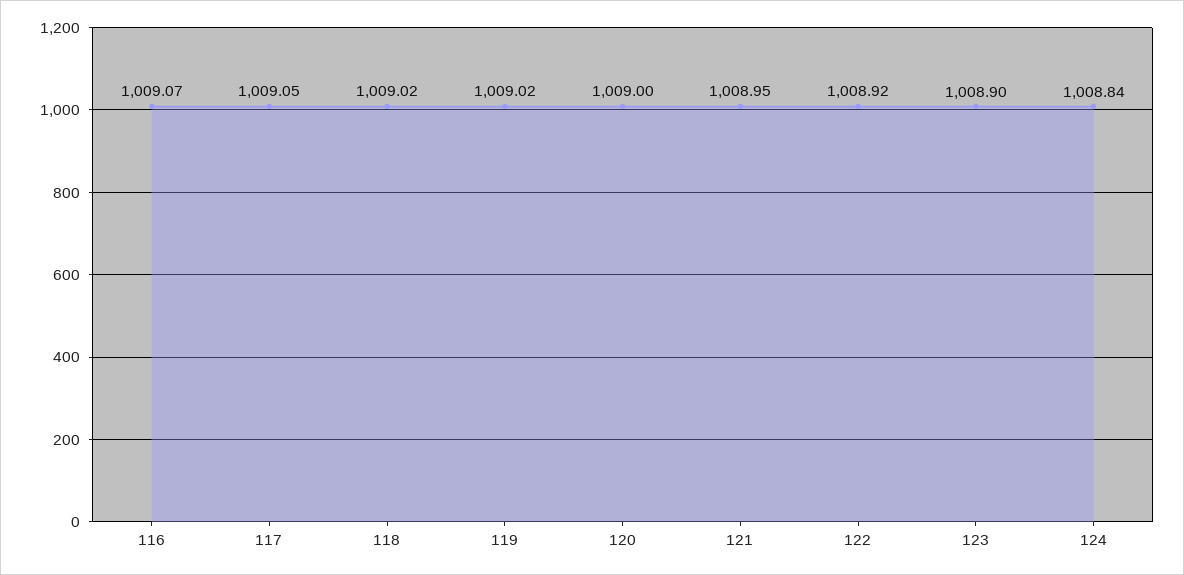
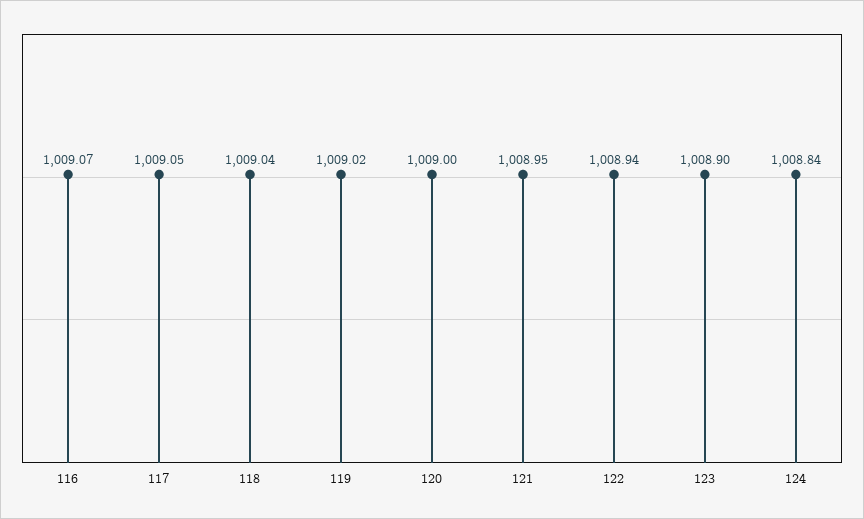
  {
    "116": 1009.07,
    "117": 1009.05,
-   "118": 1009.02,
+   "118": 1009.04,
    "119": 1009.02,
    "120": 1009,
    "121": 1008.95,
-   "122": 1008.92,
+   "122": 1008.94,
    "123": 1008.9,
    "124": 1008.84
  }

